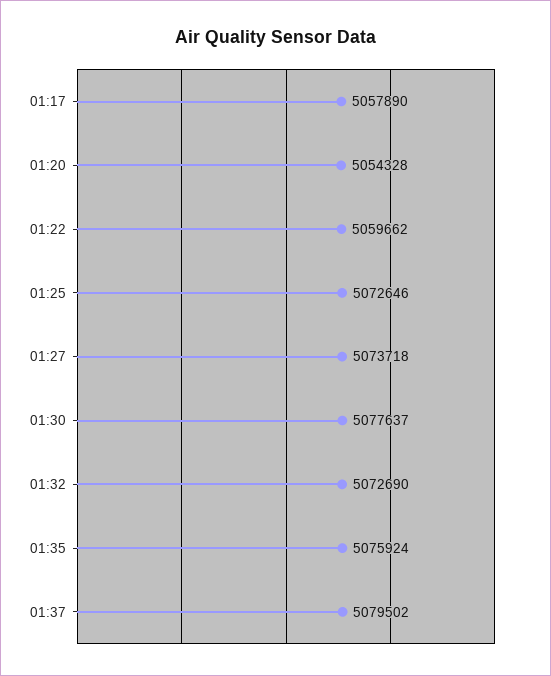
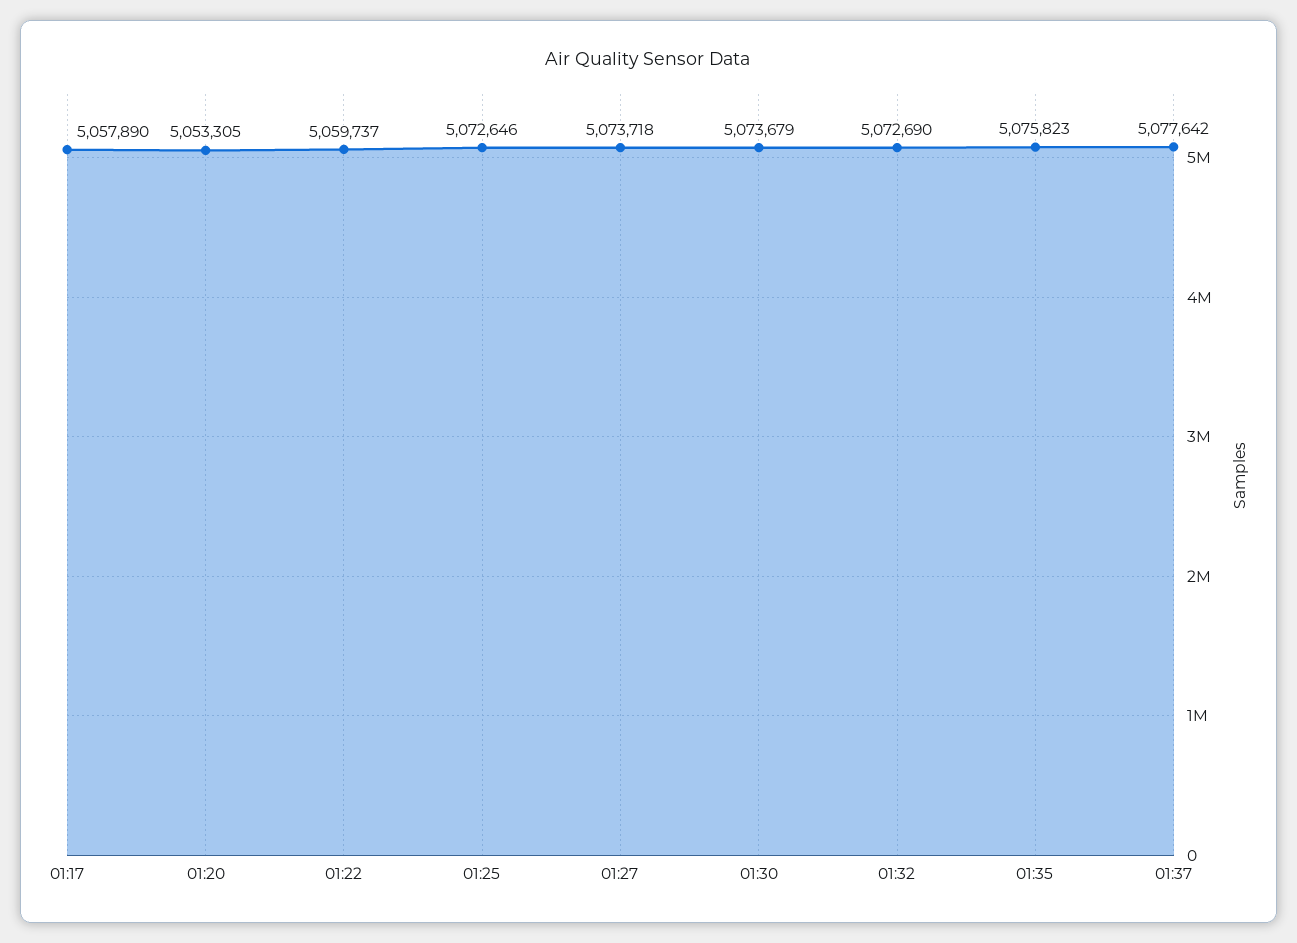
  {
    "01:17": 5057890,
-   "01:20": 5054328,
+   "01:20": 5053305,
-   "01:22": 5059662,
+   "01:22": 5059737,
    "01:25": 5072646,
    "01:27": 5073718,
-   "01:30": 5077637,
+   "01:30": 5073679,
    "01:32": 5072690,
-   "01:35": 5075924,
+   "01:35": 5075823,
-   "01:37": 5079502
+   "01:37": 5077642
  }

